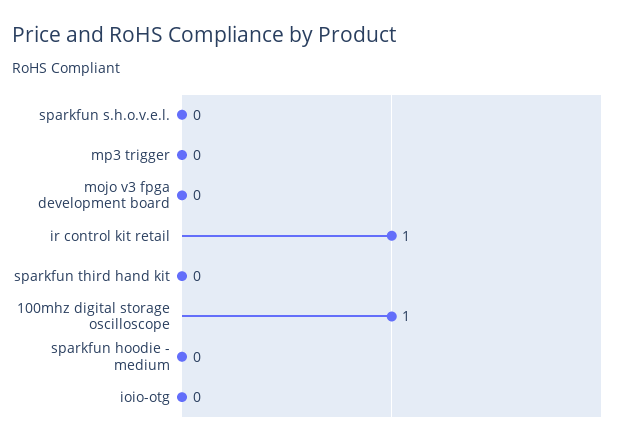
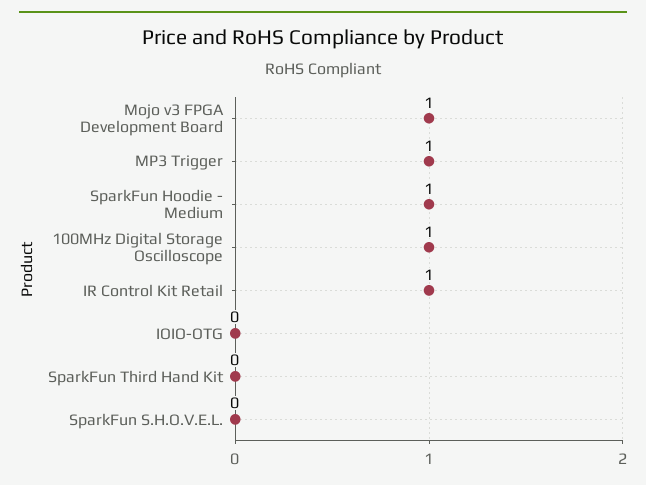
  {
    "sparkfun s.h.o.v.e.l.": 0,
-   "mp3 trigger": 0,
+   "mp3 trigger": 1,
-   "mojo v3 fpga development board": 0,
+   "mojo v3 fpga development board": 1,
    "ir control kit retail": 1,
    "sparkfun third hand kit": 0,
    "100mhz digital storage oscilloscope": 1,
-   "sparkfun hoodie - medium": 0,
+   "sparkfun hoodie - medium": 1,
    "ioio-otg": 0
  }

